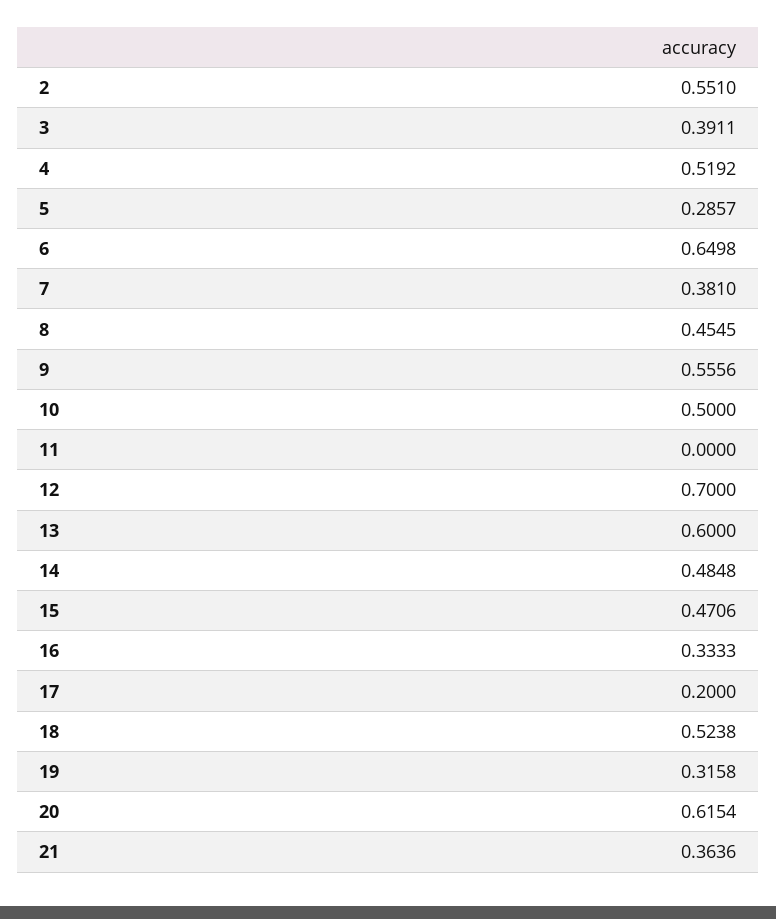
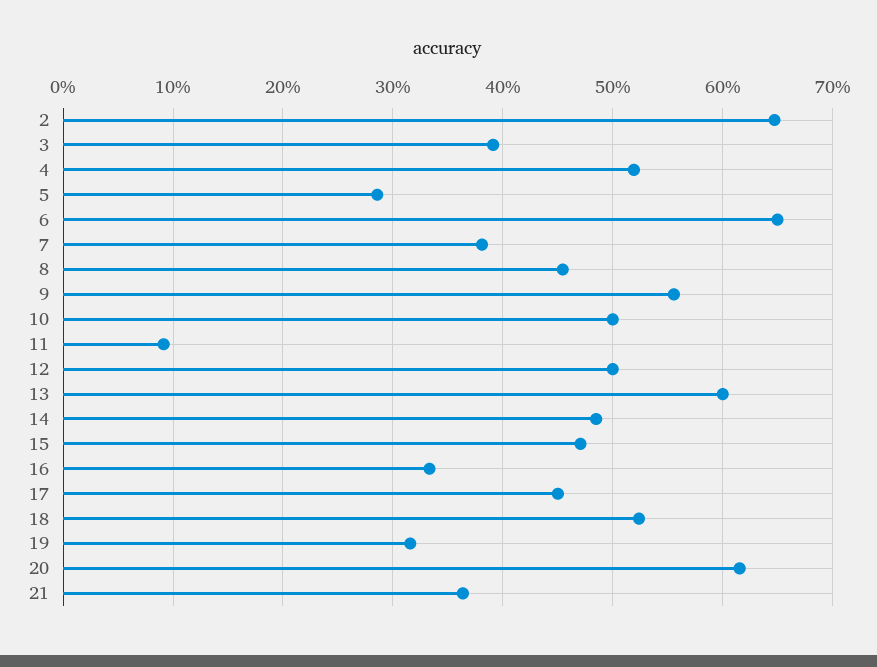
  {
-   "2": 0.551,
+   "2": 0.65,
    "3": 0.3911,
    "4": 0.5192,
    "5": 0.2857,
    "6": 0.6498,
    "7": 0.381,
    "8": 0.4545,
    "9": 0.5556,
    "10": 0.5,
-   "11": 0,
+   "11": 0.09,
-   "12": 0.7,
+   "12": 0.5,
    "13": 0.6,
    "14": 0.4848,
    "15": 0.4706,
    "16": 0.3333,
-   "17": 0.2,
+   "17": 0.45,
    "18": 0.5238,
    "19": 0.3158,
    "20": 0.6154,
    "21": 0.3636
  }

